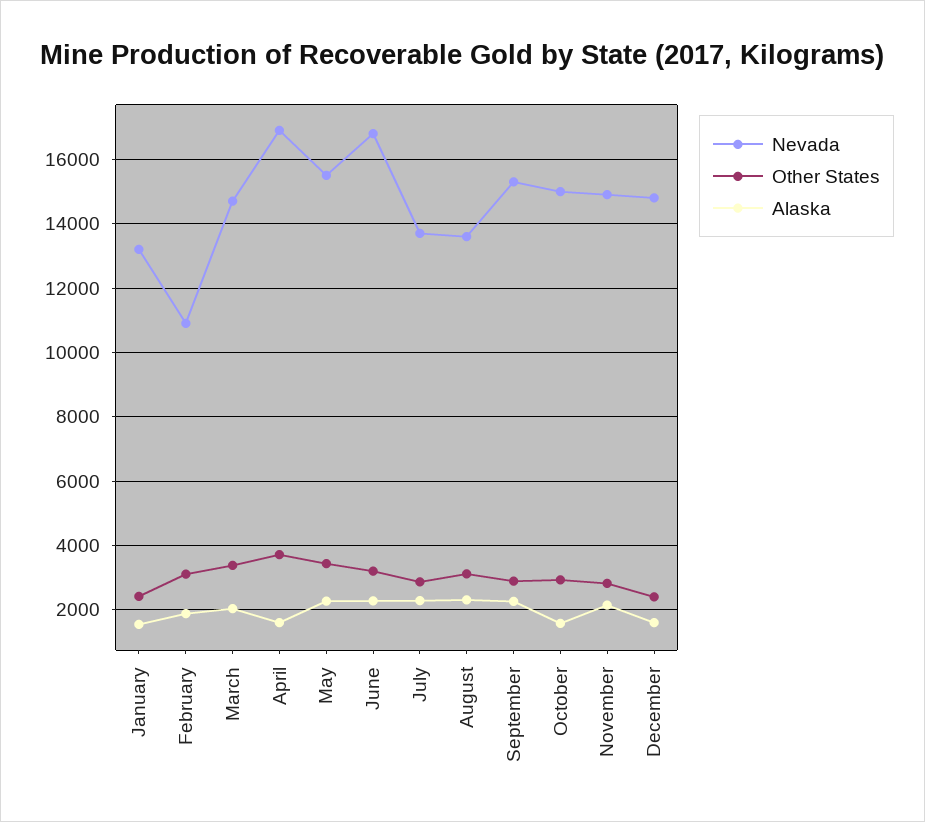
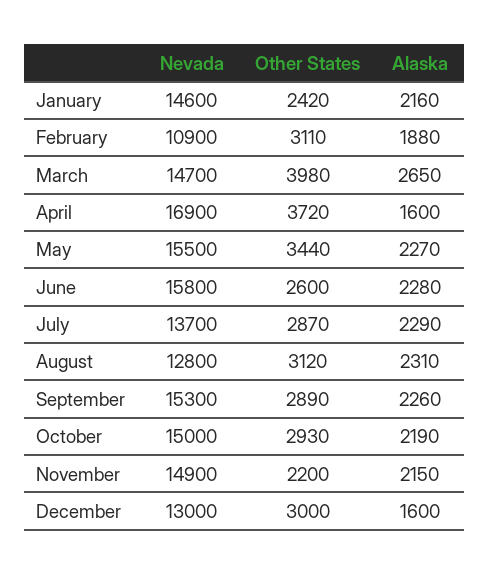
  {
    "Nevada": {
-     "January": 13200,
+     "January": 14600,
      "February": 10900,
      "March": 14700,
      "April": 16900,
      "May": 15500,
-     "June": 16800,
+     "June": 15800,
      "July": 13700,
-     "August": 13600,
+     "August": 12800,
      "September": 15300,
      "October": 15000,
      "November": 14900,
-     "December": 14800
+     "December": 13000
    },
    "Other States": {
      "January": 2420,
      "February": 3110,
-     "March": 3400,
+     "March": 3980,
      "April": 3720,
      "May": 3440,
-     "June": 3200,
+     "June": 2600,
      "July": 2870,
      "August": 3120,
      "September": 2890,
      "October": 2930,
-     "November": 2800,
+     "November": 2200,
-     "December": 2400
+     "December": 3000
    },
    "Alaska": {
-     "January": 1600,
+     "January": 2160,
      "February": 1880,
-     "March": 2000,
+     "March": 2650,
      "April": 1600,
      "May": 2270,
      "June": 2280,
      "July": 2290,
      "August": 2310,
      "September": 2260,
-     "October": 1600,
+     "October": 2190,
      "November": 2150,
      "December": 1600
    }
  }

